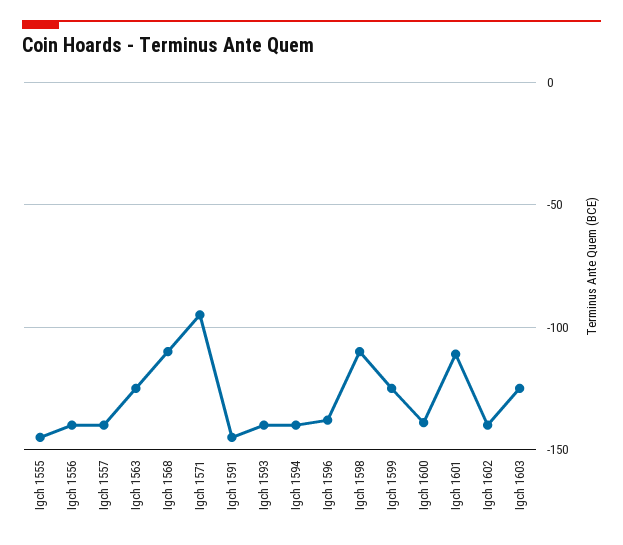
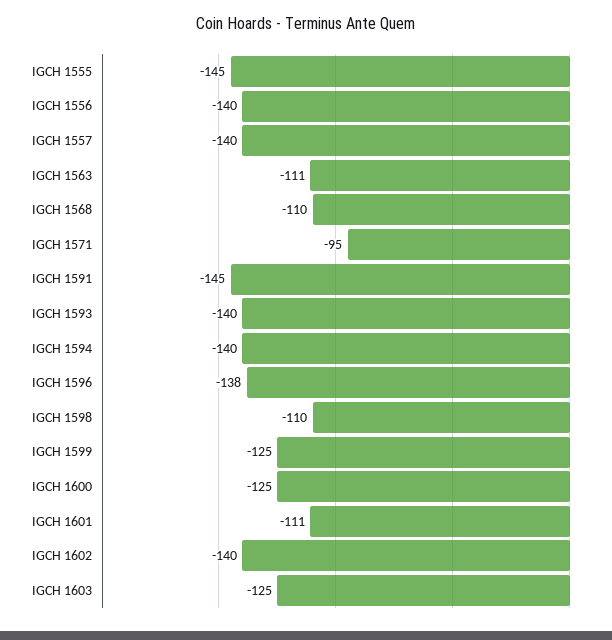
  {
    "Igch 1555": -145,
    "Igch 1556": -140,
    "Igch 1557": -140,
-   "Igch 1563": -125,
+   "Igch 1563": -111,
    "Igch 1568": -110,
    "Igch 1571": -95,
    "Igch 1591": -145,
    "Igch 1593": -140,
    "Igch 1594": -140,
    "Igch 1596": -138,
    "Igch 1598": -110,
    "Igch 1599": -125,
-   "Igch 1600": -140,
+   "Igch 1600": -125,
    "Igch 1601": -111,
    "Igch 1602": -140,
    "Igch 1603": -125
  }

